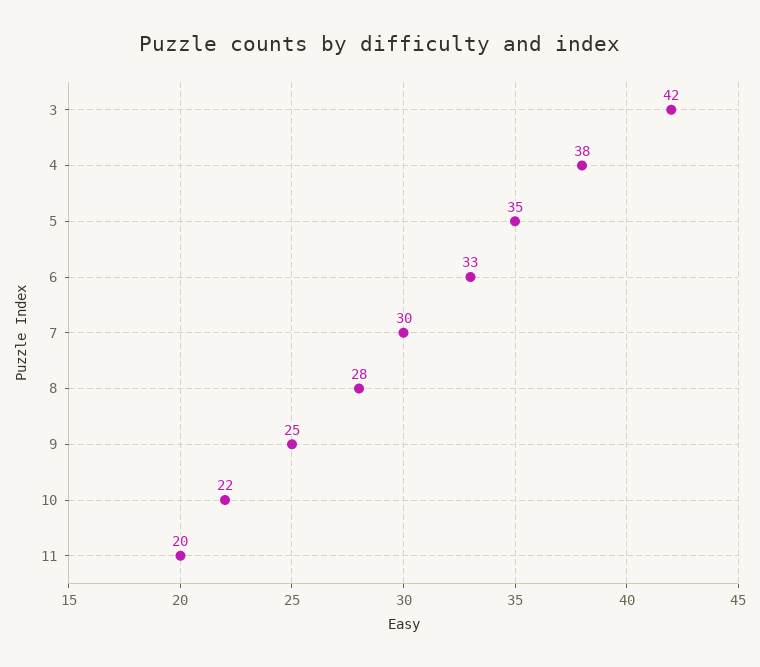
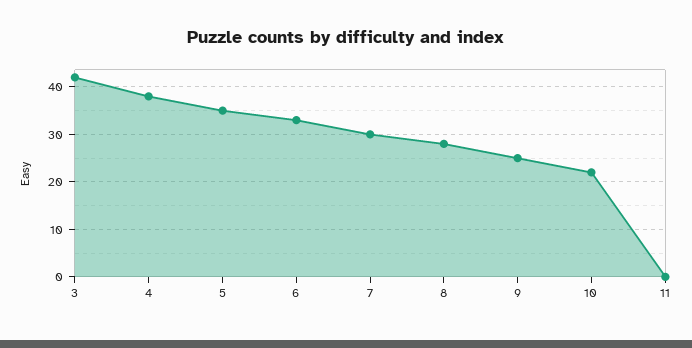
  {
    "3": 42,
    "4": 38,
    "5": 35,
    "6": 33,
    "7": 30,
    "8": 28,
    "9": 25,
    "10": 22,
-   "11": 20
+   "11": 0
  }

